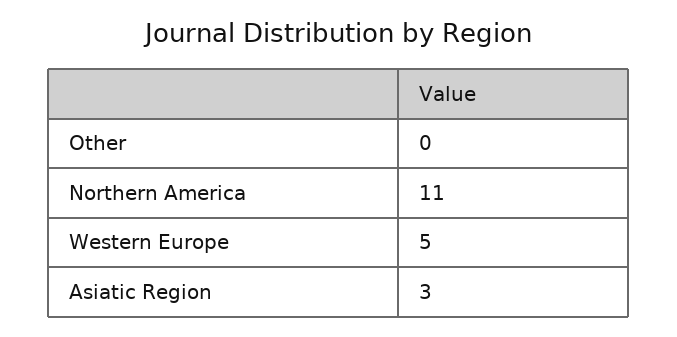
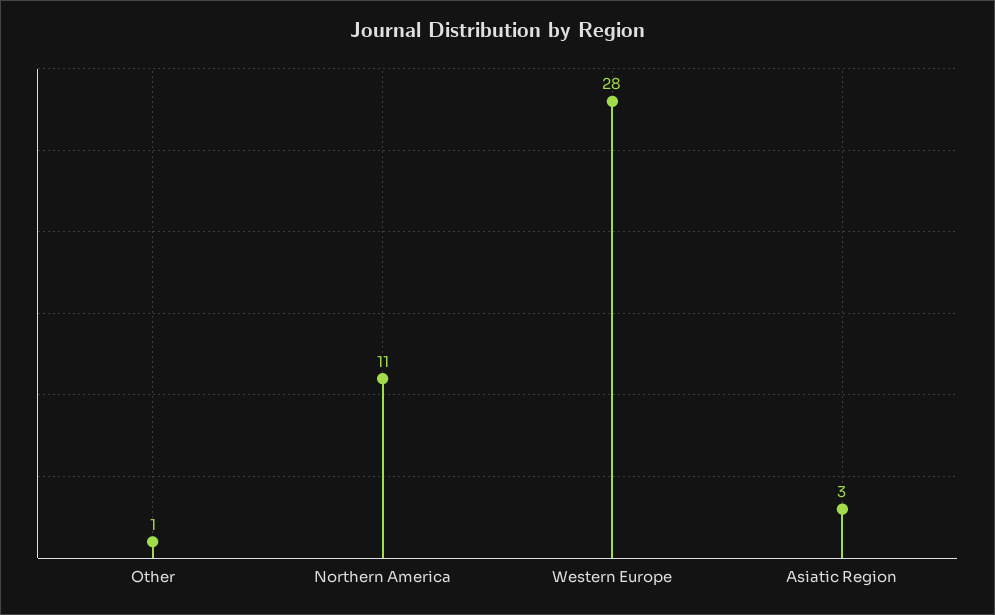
  {
-   "Other": 0,
+   "Other": 1,
    "Northern America": 11,
-   "Western Europe": 5,
+   "Western Europe": 28,
    "Asiatic Region": 3
  }

